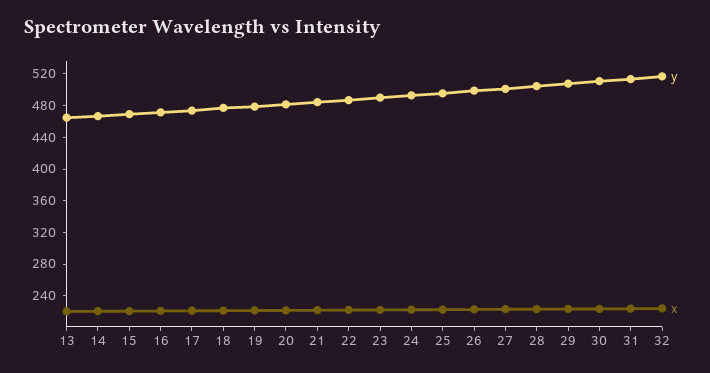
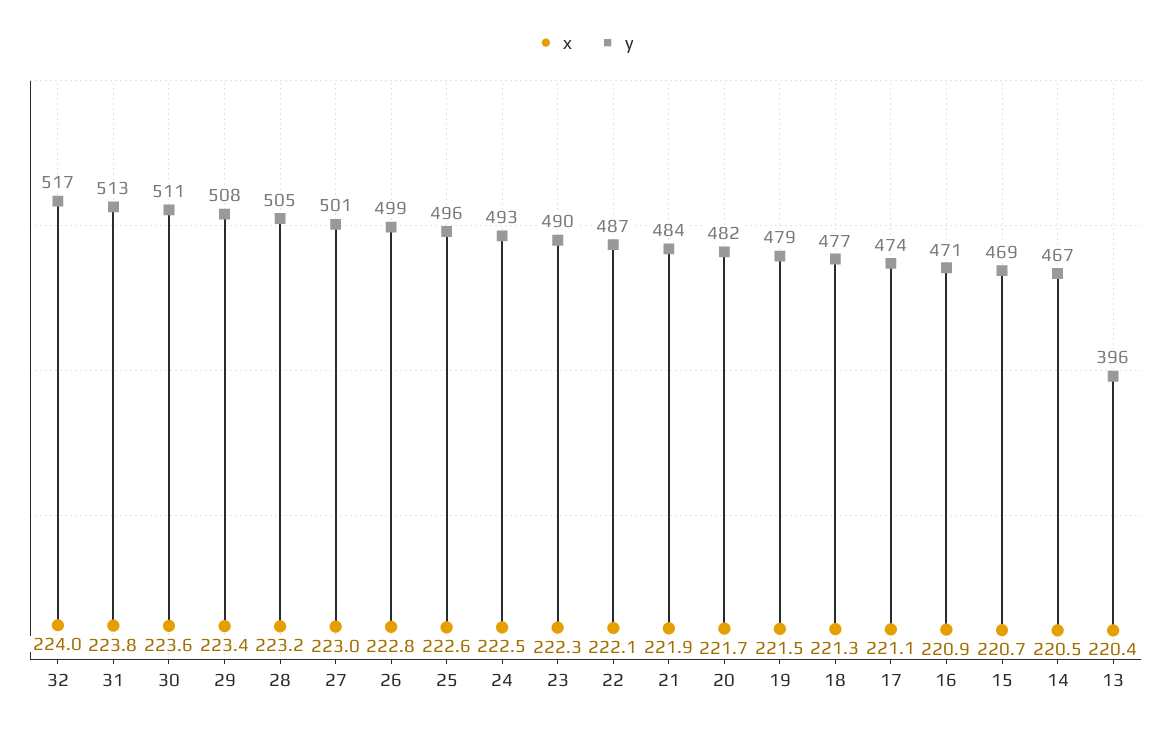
  {
    "y": {
-     "13": 460,
+     "13": 396,
      "14": 467,
      "15": 469,
      "16": 471,
      "17": 474,
      "18": 477,
      "19": 479,
      "20": 482,
      "21": 484,
      "22": 487,
      "23": 490,
      "24": 493,
      "25": 496,
      "26": 499,
      "27": 501,
      "28": 505,
      "29": 508,
      "30": 511,
      "31": 513,
      "32": 517
    },
    "x": {
      "13": 220.4,
      "14": 220.5,
      "15": 220.7,
      "16": 220.9,
      "17": 221.1,
      "18": 221.3,
      "19": 221.5,
      "20": 221.7,
      "21": 221.9,
      "22": 222.1,
      "23": 222.3,
      "24": 222.5,
      "25": 222.6,
      "26": 222.8,
      "27": 223,
      "28": 223.2,
      "29": 223.4,
      "30": 223.6,
      "31": 223.8,
      "32": 224
    }
  }

